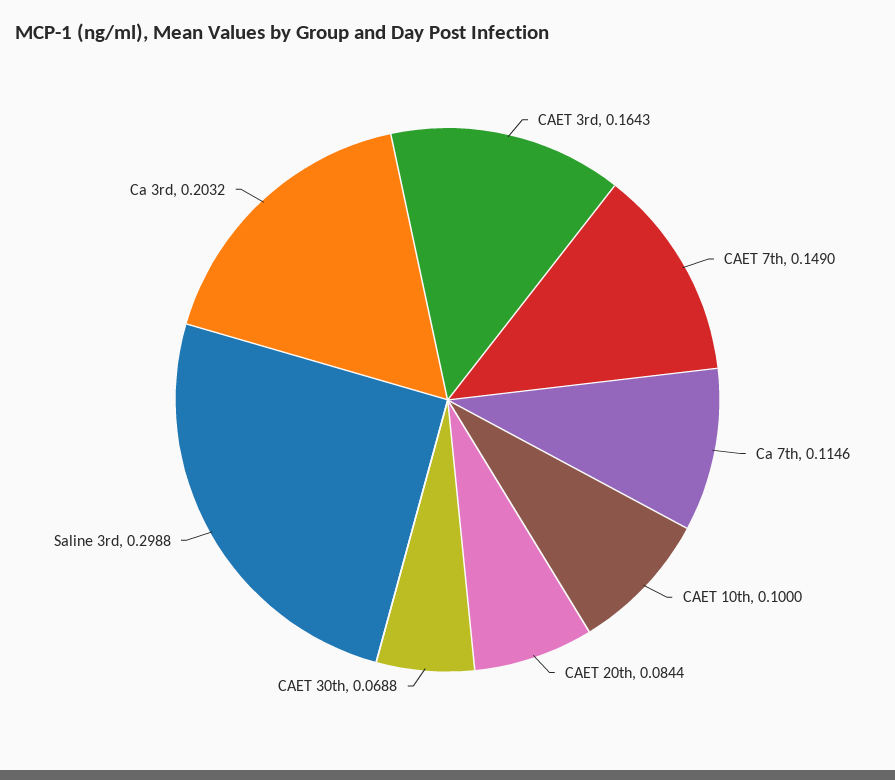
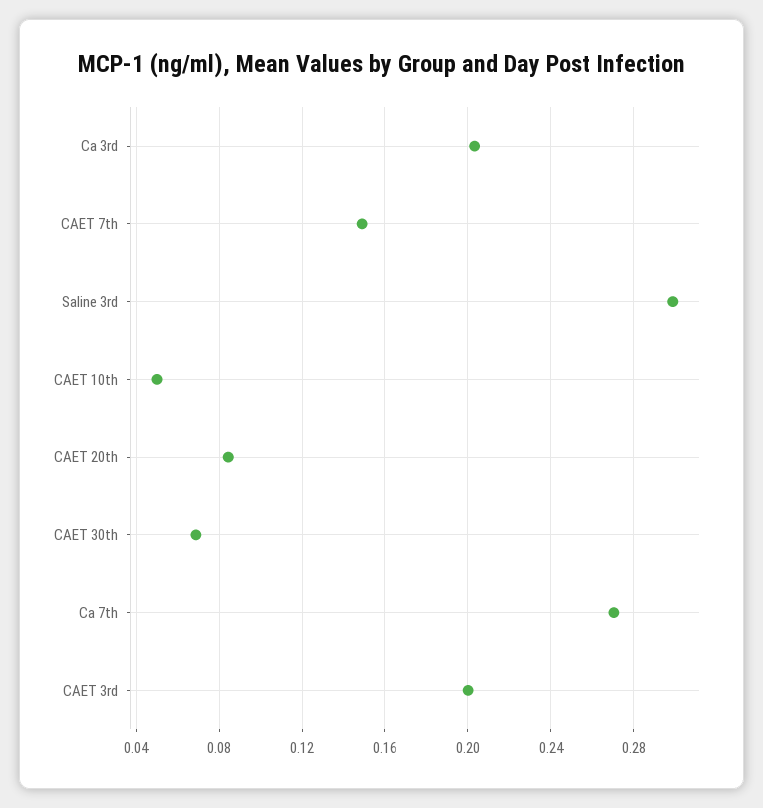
  {
-   "CAET 3rd": 0.1643,
+   "CAET 3rd": 0.2,
    "CAET 7th": 0.149,
-   "Ca 7th": 0.1146,
+   "Ca 7th": 0.27,
-   "CAET 10th": 0.1,
+   "CAET 10th": 0.05,
    "CAET 20th": 0.0844,
    "CAET 30th": 0.0688,
    "Saline 3rd": 0.2988,
    "Ca 3rd": 0.2032
  }

